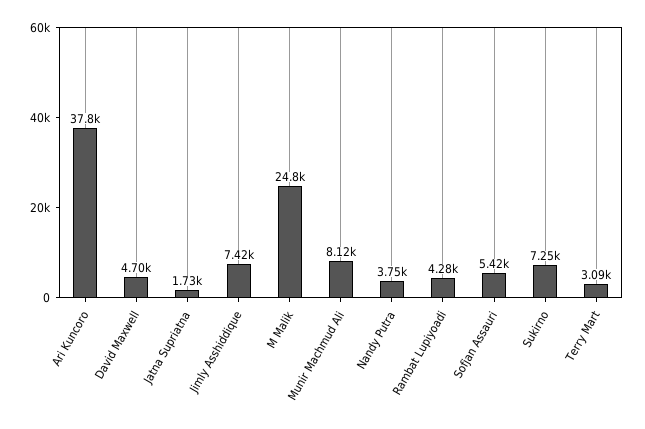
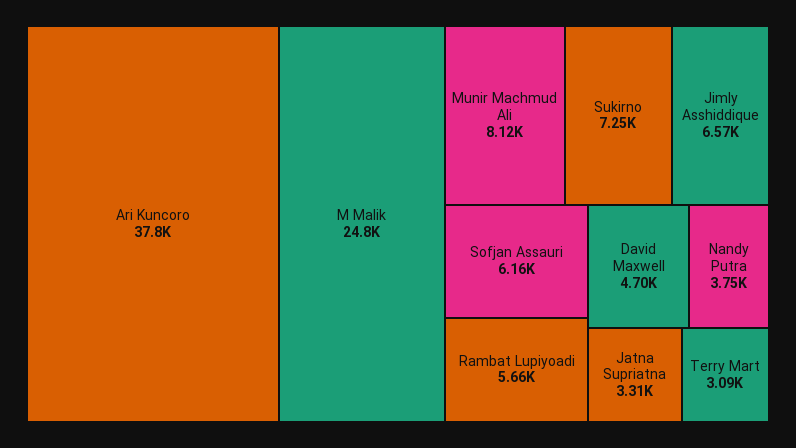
  {
    "Ari Kuncoro": 37800,
    "David Maxwell": 4700,
-   "Jatna Supriatna": 1730,
+   "Jatna Supriatna": 3310,
-   "Jimly Asshiddique": 7420,
+   "Jimly Asshiddique": 6570,
    "M Malik": 24800,
    "Munir Machmud Ali": 8120,
    "Nandy Putra": 3750,
-   "Rambat Lupiyoadi": 4280,
+   "Rambat Lupiyoadi": 5660,
-   "Sofjan Assauri": 5420,
+   "Sofjan Assauri": 6160,
    "Sukirno": 7250,
    "Terry Mart": 3090
  }

